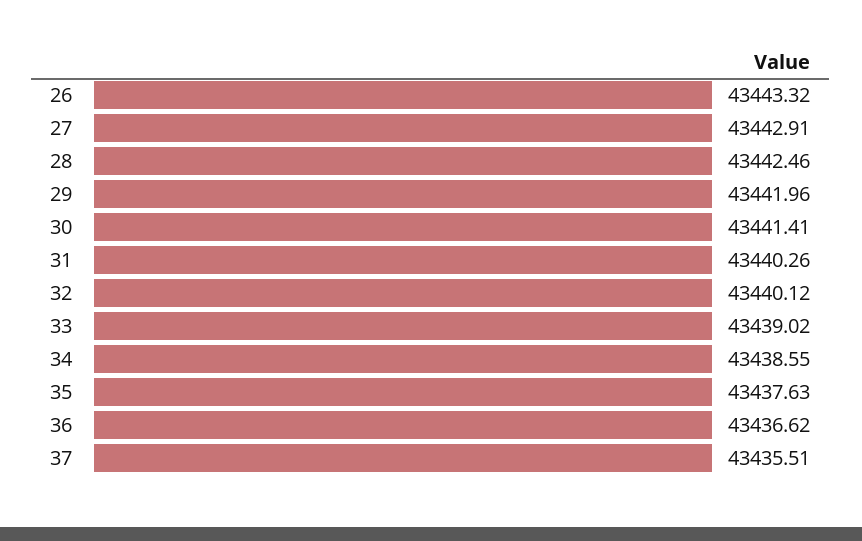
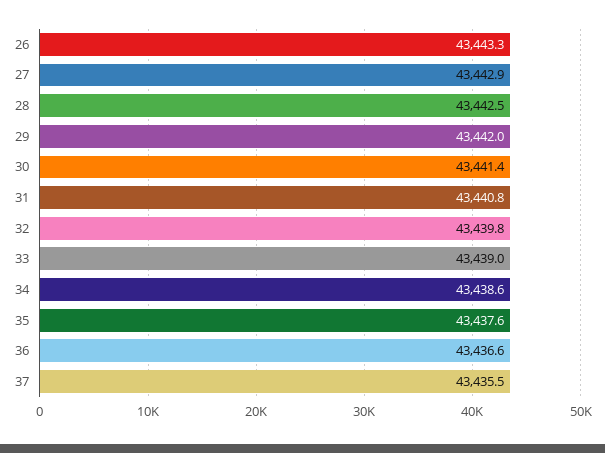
  {
    "26": 43443.32,
    "27": 43442.91,
    "28": 43442.46,
    "29": 43441.96,
    "30": 43441.41,
-   "31": 43440.26,
+   "31": 43440.8,
-   "32": 43440.12,
+   "32": 43439.8,
    "33": 43439.02,
    "34": 43438.55,
    "35": 43437.63,
    "36": 43436.62,
    "37": 43435.51
  }

